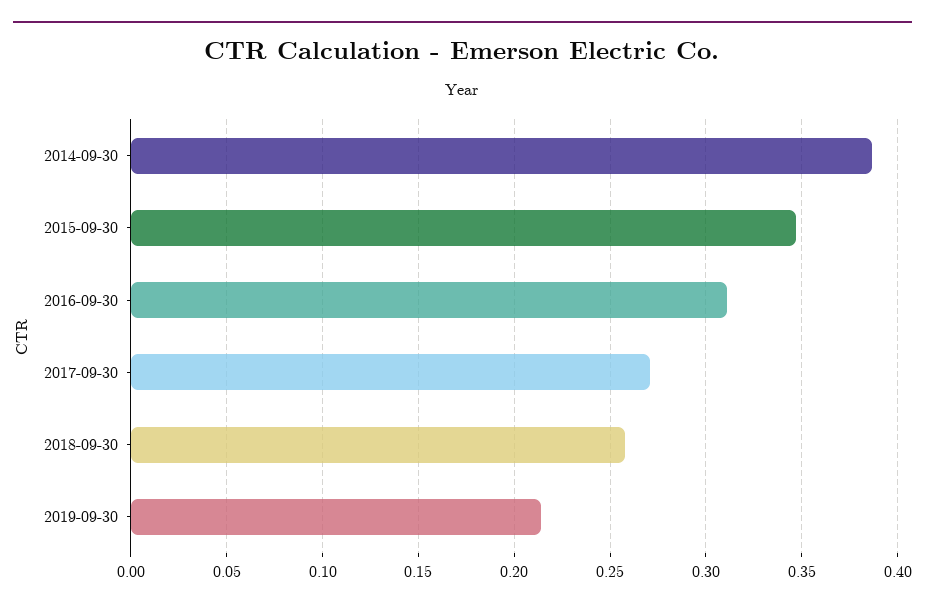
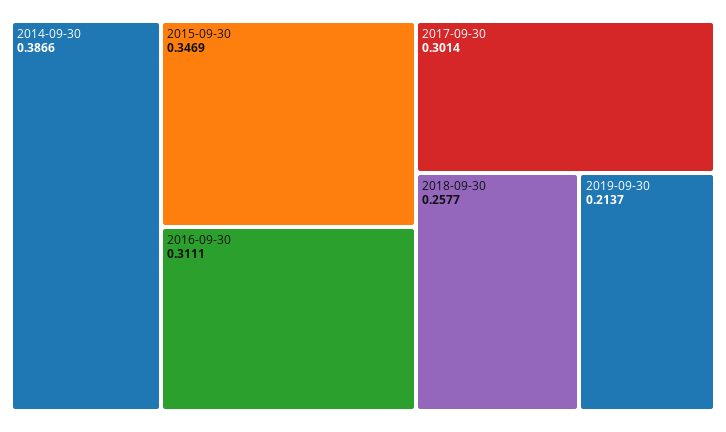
  {
    "2014-09-30": 0.3866,
    "2015-09-30": 0.3469,
    "2016-09-30": 0.3111,
-   "2017-09-30": 0.27,
+   "2017-09-30": 0.3014,
    "2018-09-30": 0.2577,
    "2019-09-30": 0.2137
  }

